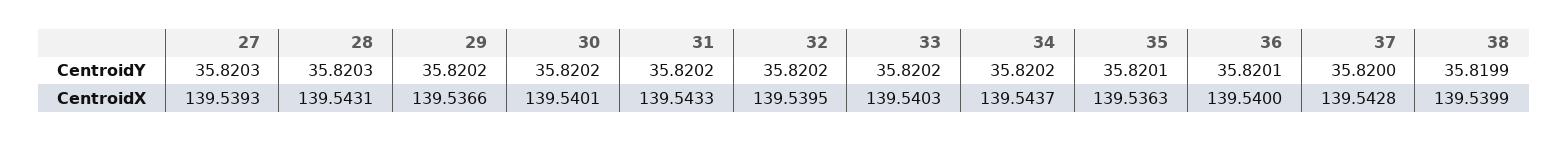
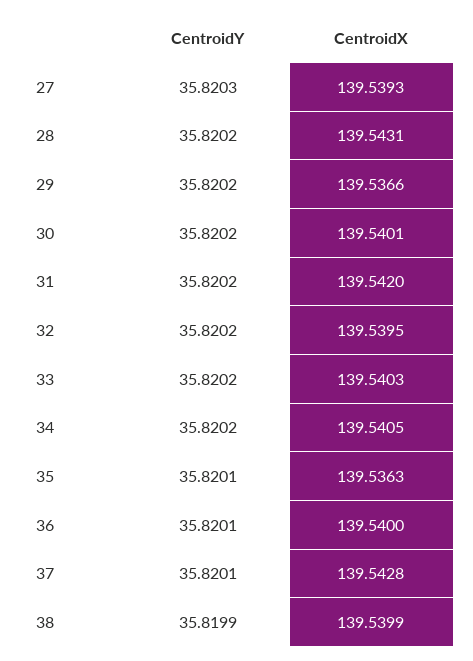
  {
    "27": {
      "CentroidY": 35.8203,
      "CentroidX": 139.5393
    },
    "28": {
-     "CentroidY": 35.8203,
+     "CentroidY": 35.8202,
      "CentroidX": 139.5431
    },
    "29": {
      "CentroidY": 35.8202,
      "CentroidX": 139.5366
    },
    "30": {
      "CentroidY": 35.8202,
      "CentroidX": 139.5401
    },
    "31": {
      "CentroidY": 35.8202,
-     "CentroidX": 139.5433
+     "CentroidX": 139.542
    },
    "32": {
      "CentroidY": 35.8202,
      "CentroidX": 139.5395
    },
    "33": {
      "CentroidY": 35.8202,
      "CentroidX": 139.5403
    },
    "34": {
      "CentroidY": 35.8202,
-     "CentroidX": 139.5437
+     "CentroidX": 139.5405
    },
    "35": {
      "CentroidY": 35.8201,
      "CentroidX": 139.5363
    },
    "36": {
      "CentroidY": 35.8201,
      "CentroidX": 139.54
    },
    "37": {
-     "CentroidY": 35.82,
+     "CentroidY": 35.8201,
      "CentroidX": 139.5428
    },
    "38": {
      "CentroidY": 35.8199,
      "CentroidX": 139.5399
    }
  }

